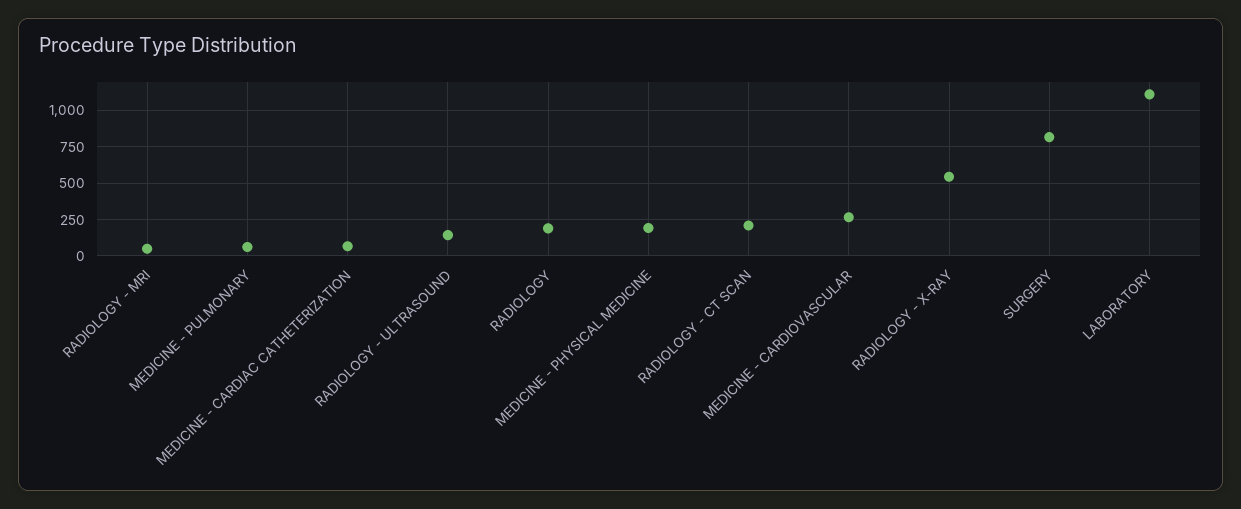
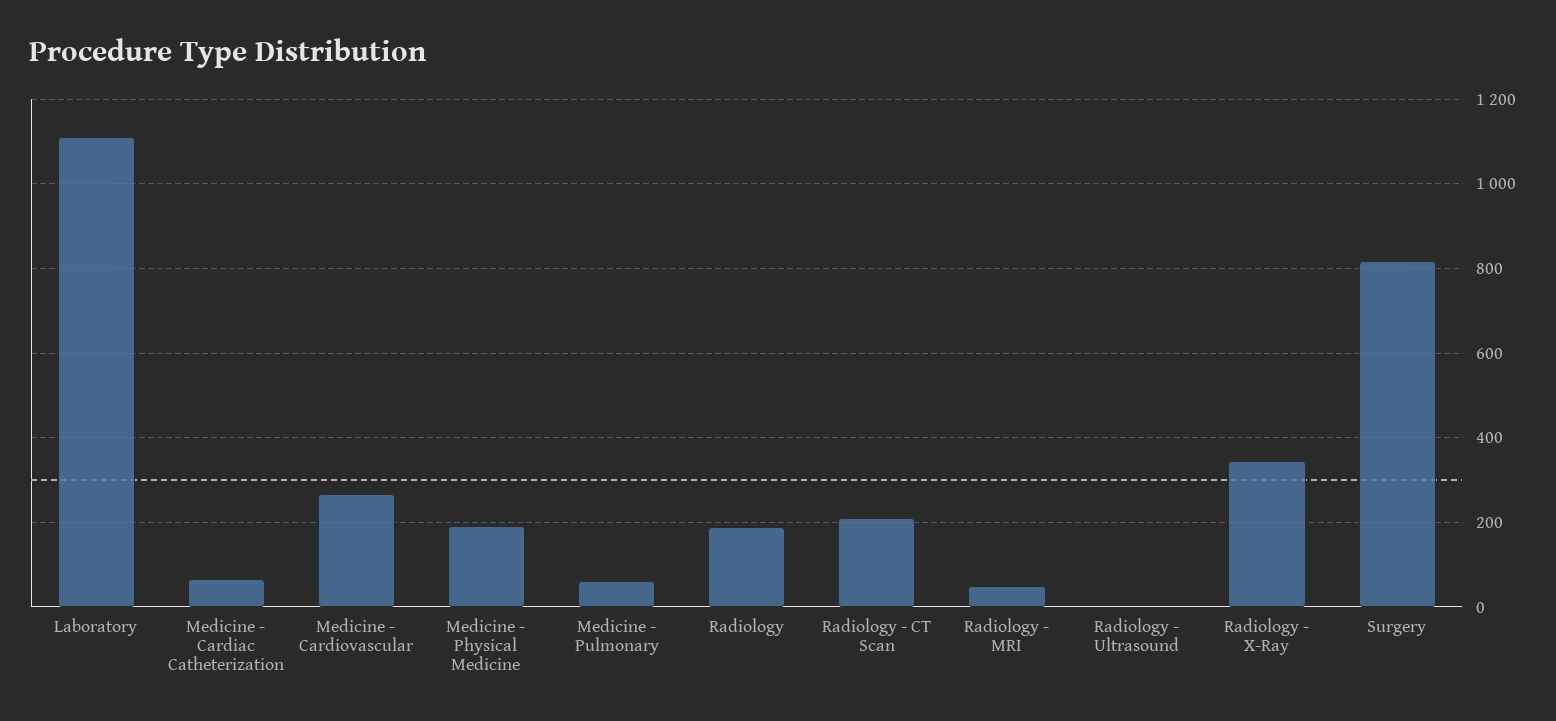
  {
    "RADIOLOGY - MRI": 60,
    "MEDICINE - PULMONARY": 60,
    "MEDICINE - CARDIAC CATHETERIZATION": 60,
-   "RADIOLOGY - ULTRASOUND": 150,
+   "RADIOLOGY - ULTRASOUND": 0,
    "RADIOLOGY": 200,
    "MEDICINE - PHYSICAL MEDICINE": 200,
    "RADIOLOGY - CT SCAN": 200,
    "MEDICINE - CARDIOVASCULAR": 260,
-   "RADIOLOGY - X-RAY": 550,
+   "RADIOLOGY - X-RAY": 340,
    "SURGERY": 820,
    "LABORATORY": 1120
  }

